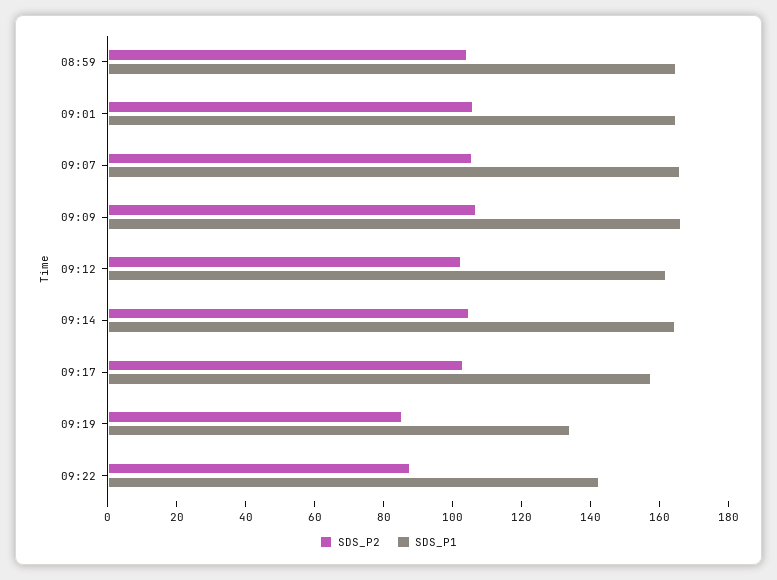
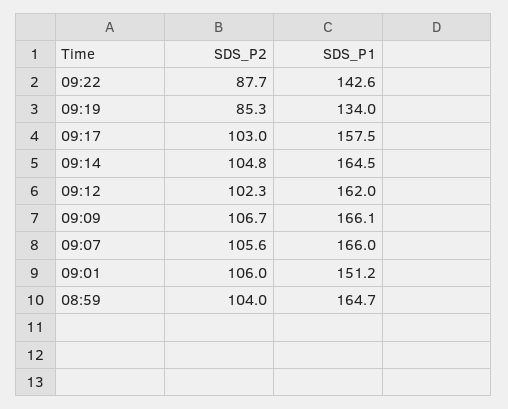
  {
    "SDS_P2": {
      "08:59": 104,
      "09:01": 106,
      "09:07": 105.6,
      "09:09": 106.7,
      "09:12": 102.3,
      "09:14": 104.8,
      "09:17": 103,
      "09:19": 85.3,
      "09:22": 87.7
    },
    "SDS_P1": {
      "08:59": 164.7,
-     "09:01": 165,
+     "09:01": 151.2,
      "09:07": 166,
      "09:09": 166.1,
      "09:12": 162,
      "09:14": 164.5,
      "09:17": 157.5,
      "09:19": 134,
      "09:22": 142.6
    }
  }

